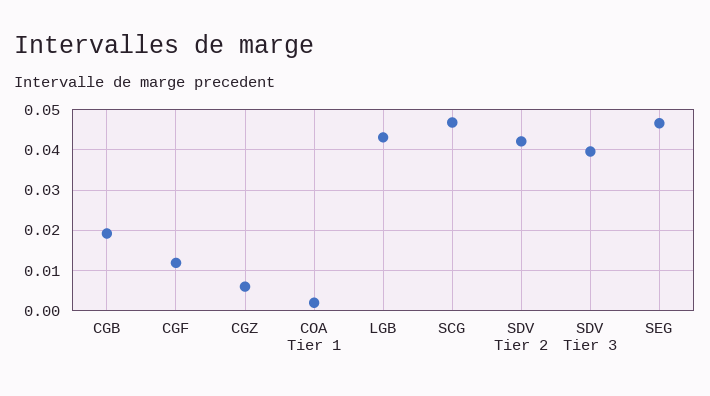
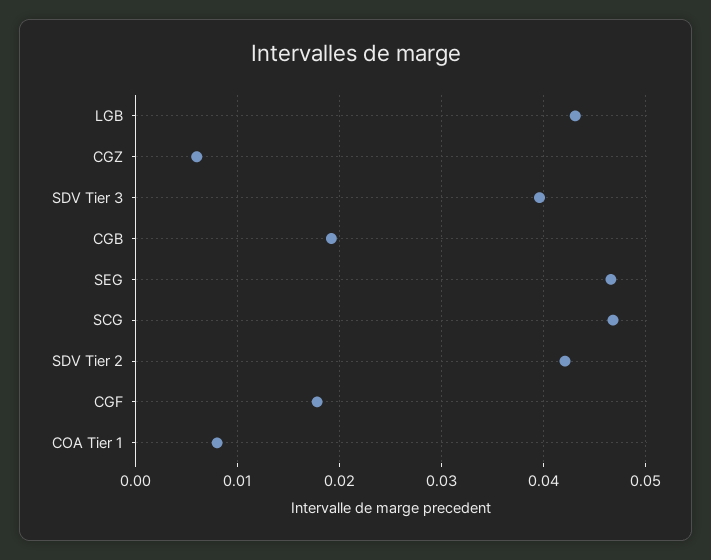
  {
    "CGB": 0.019,
-   "CGF": 0.012,
+   "CGF": 0.018,
    "CGZ": 0.006,
-   "COA Tier 1": 0.002,
+   "COA Tier 1": 0.008,
    "LGB": 0.043,
    "SCG": 0.047,
    "SDV Tier 2": 0.042,
    "SDV Tier 3": 0.04,
    "SEG": 0.047
  }

